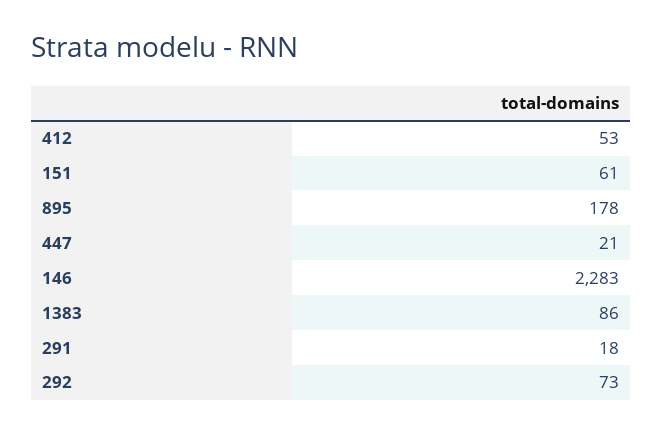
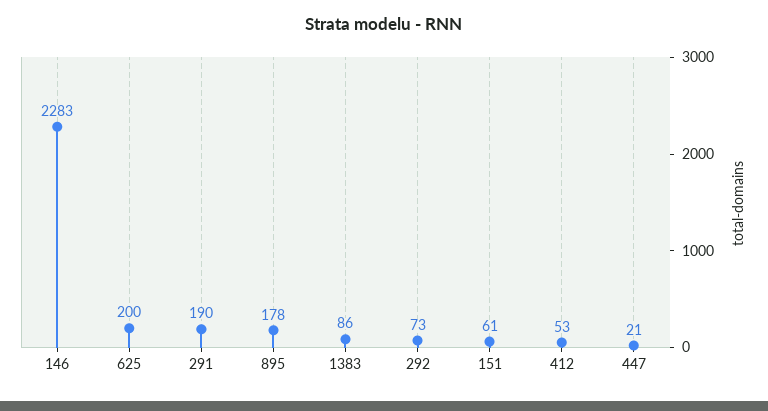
  {
    "412": 53,
    "151": 61,
    "895": 178,
    "447": 21,
    "146": 2283,
    "1383": 86,
-   "291": 18,
+   "291": 190,
-   "292": 73
+   "292": 73,
+   "625": 200
  }

